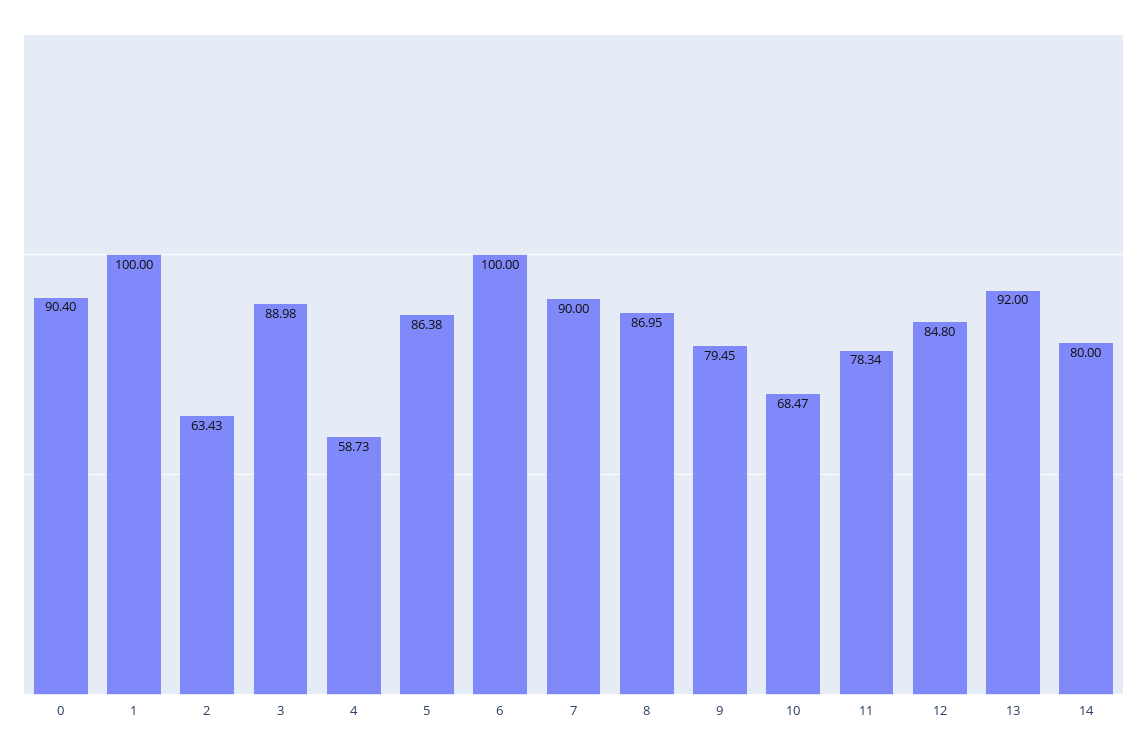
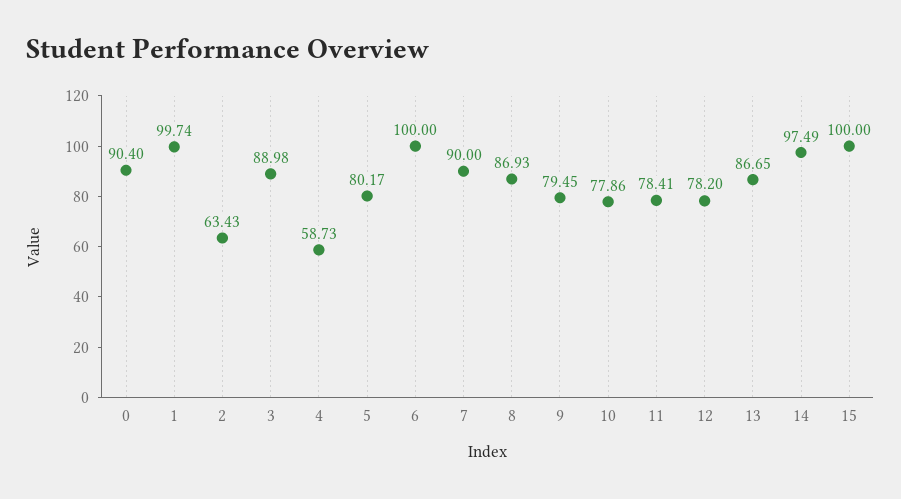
  {
    "0": 90.4,
-   "1": 100,
+   "1": 99.74,
    "2": 63.43,
    "3": 88.98,
    "4": 58.73,
-   "5": 86.38,
+   "5": 80.17,
    "6": 100,
    "7": 90,
-   "8": 86.95,
+   "8": 86.93,
    "9": 79.45,
-   "10": 68.47,
+   "10": 77.86,
-   "11": 78.34,
+   "11": 78.41,
-   "12": 84.8,
+   "12": 78.2,
-   "13": 92,
+   "13": 86.65,
-   "14": 80
+   "14": 97.49,
+   "15": 100
  }

